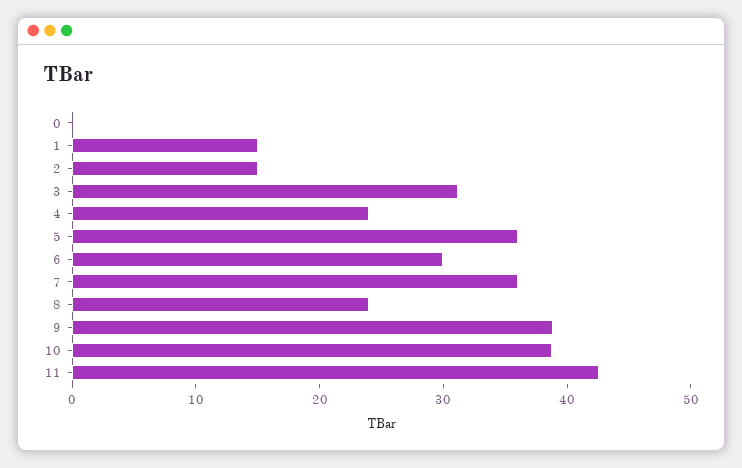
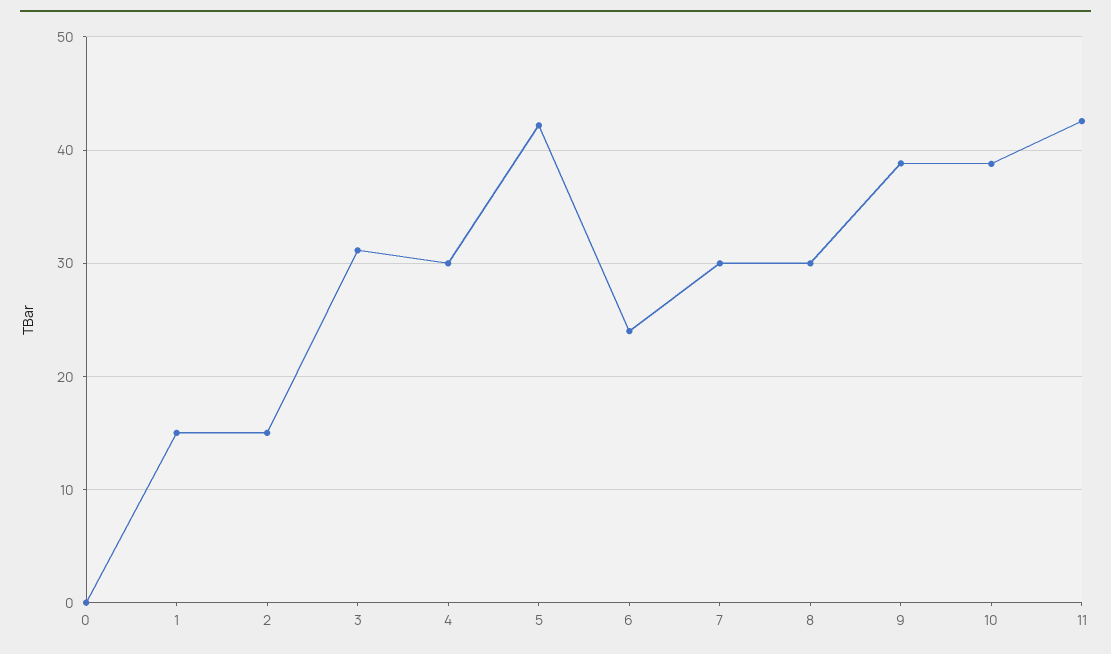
  {
    "0": 0,
    "1": 15,
    "2": 15,
    "3": 31,
-   "4": 24,
+   "4": 30,
-   "5": 36,
+   "5": 42,
-   "6": 30,
+   "6": 24,
-   "7": 36,
+   "7": 30,
-   "8": 24,
+   "8": 30,
    "9": 39,
    "10": 39,
    "11": 43
  }

